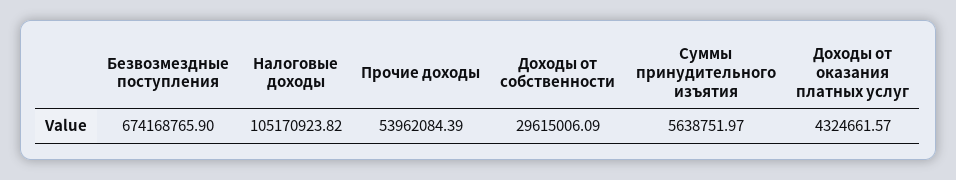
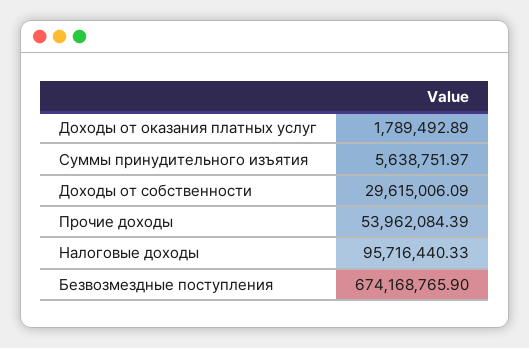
  {
    "Безвозмездные поступления": 674168765.9,
-   "Налоговые доходы": 105170923.82,
+   "Налоговые доходы": 95716440.33,
    "Прочие доходы": 53962084.39,
    "Доходы от собственности": 29615006.09,
    "Суммы принудительного изъятия": 5638751.97,
-   "Доходы от оказания платных услуг": 4324661.57
+   "Доходы от оказания платных услуг": 1789492.89
  }

